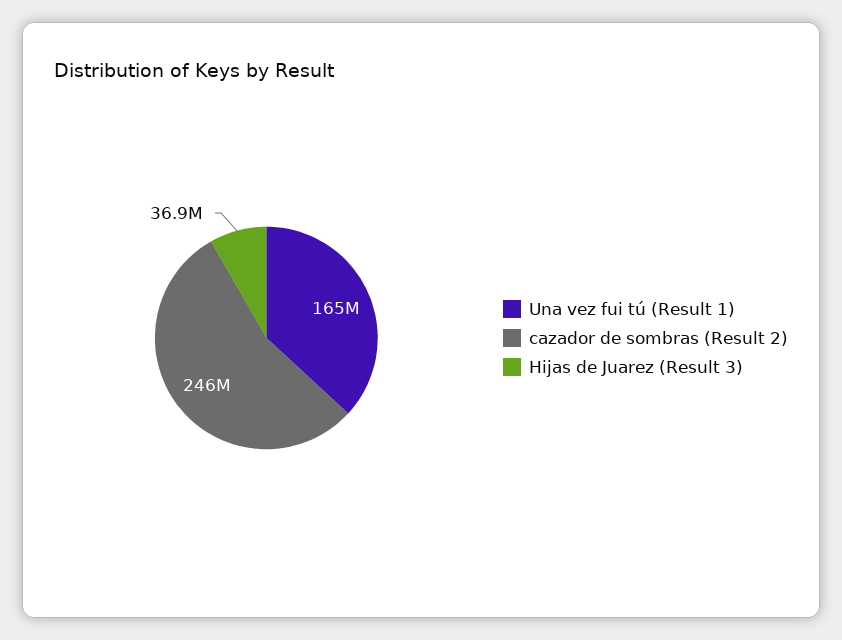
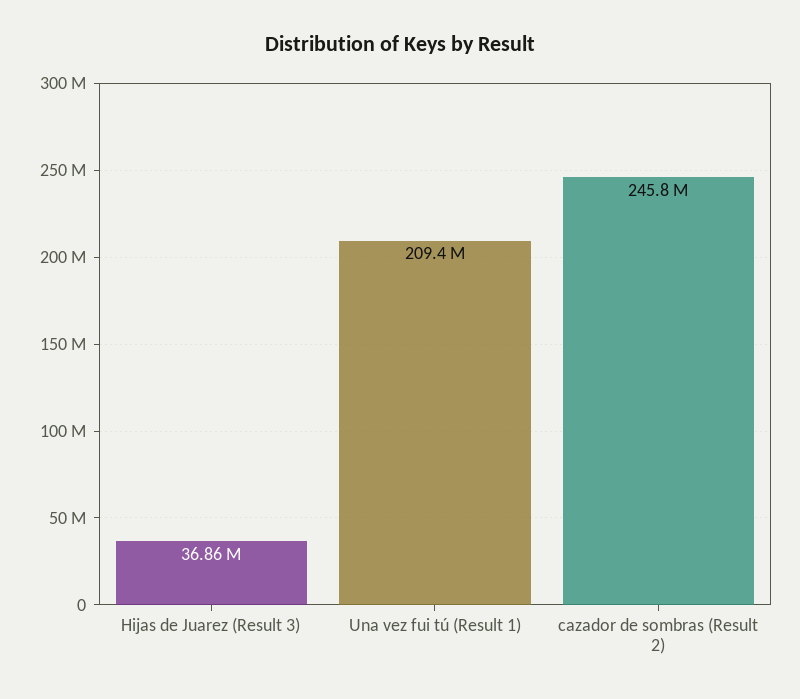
  {
-   "Una vez fui tú (Result 1)": 165000000,
+   "Una vez fui tú (Result 1)": 209400000,
    "cazador de sombras (Result 2)": 245800000,
    "Hijas de Juarez (Result 3)": 36860000
  }

